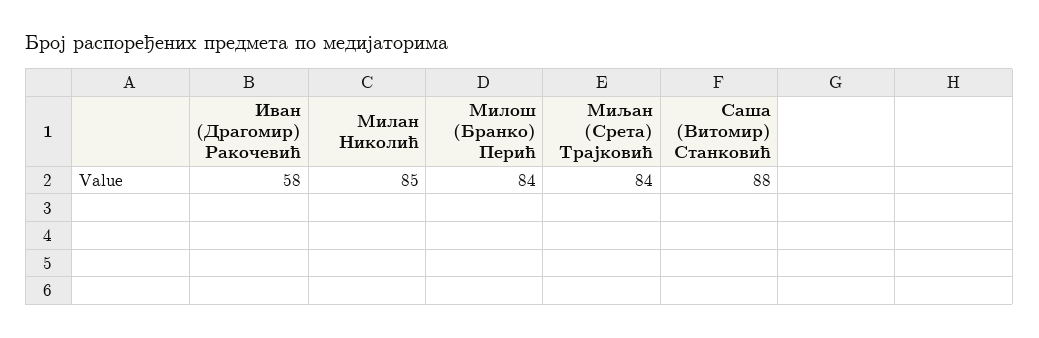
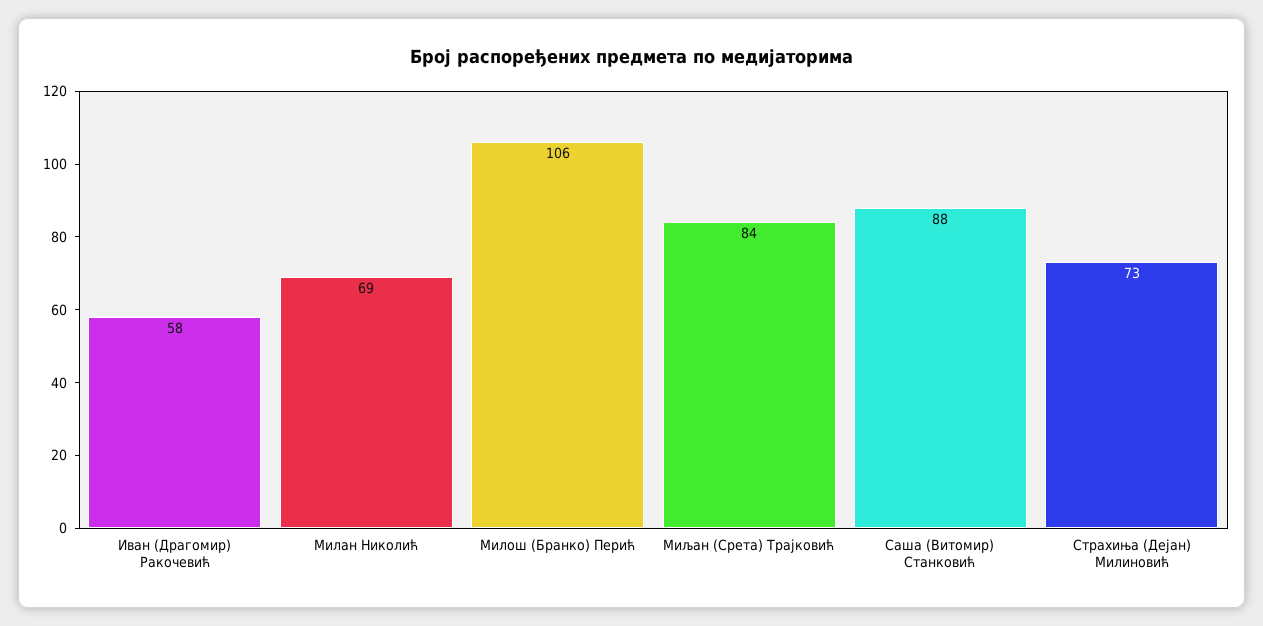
  {
    "Иван (Драгомир) Ракочевић": 58,
-   "Милан Николић": 85,
+   "Милан Николић": 69,
-   "Милош (Бранко) Перић": 84,
+   "Милош (Бранко) Перић": 106,
    "Миљан (Срета) Трајковић": 84,
-   "Саша (Витомир) Станковић": 88
+   "Саша (Витомир) Станковић": 88,
+   "Страхиња (Дејан) Милиновић": 73
  }

